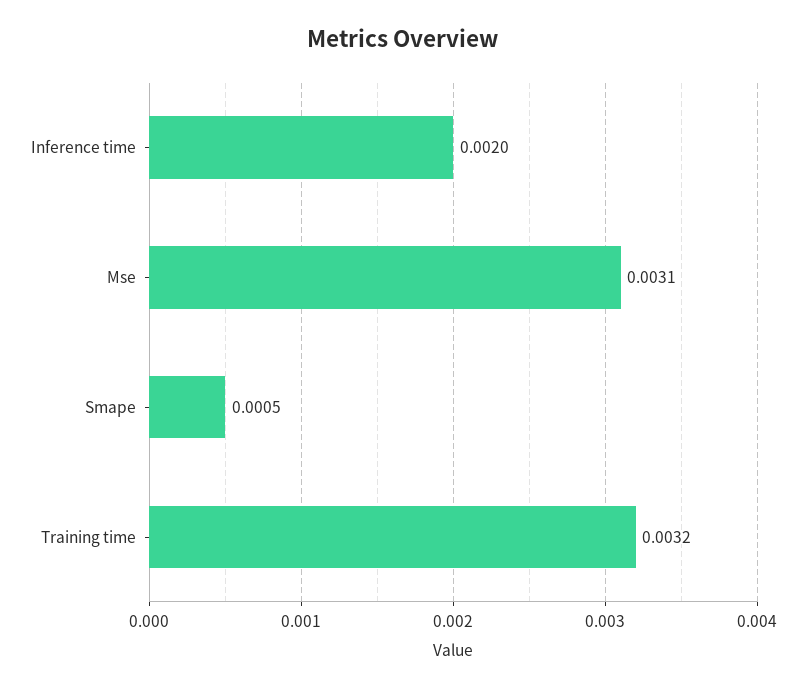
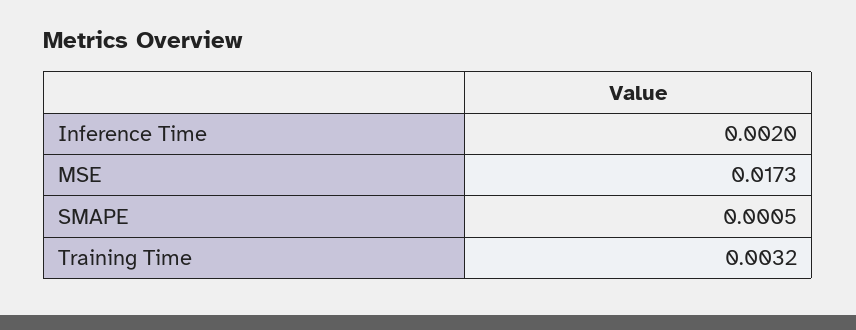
  {
    "Inference time": 0.002,
-   "Mse": 0.0031,
+   "Mse": 0.0173,
    "Smape": 0.0005,
    "Training time": 0.0032
  }

